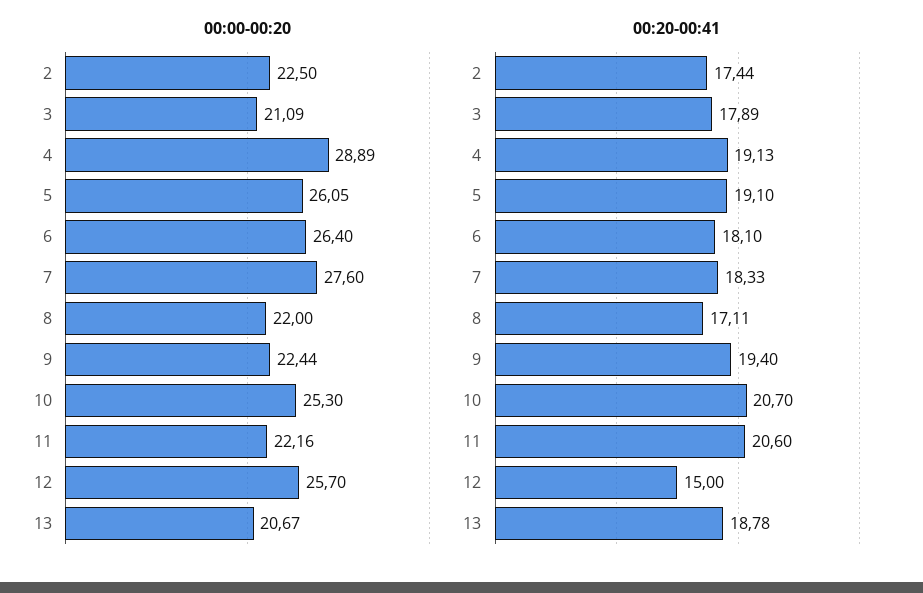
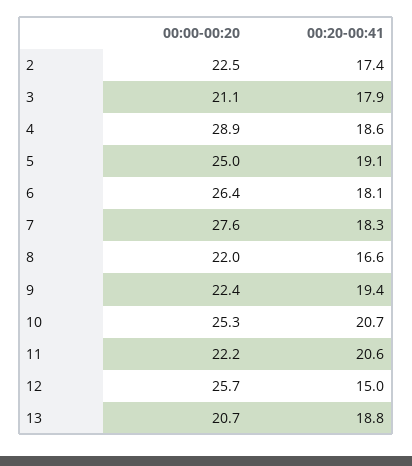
  {
    "00:00-00:20": {
      "2": 22.5,
      "3": 21.09,
      "4": 28.89,
-     "5": 26.05,
+     "5": 25,
      "6": 26.4,
      "7": 27.6,
      "8": 22,
      "9": 22.44,
      "10": 25.3,
      "11": 22.16,
      "12": 25.7,
      "13": 20.67
    },
    "00:20-00:41": {
      "2": 17.44,
      "3": 17.89,
-     "4": 19.13,
+     "4": 18.6,
      "5": 19.1,
      "6": 18.1,
      "7": 18.33,
-     "8": 17.11,
+     "8": 16.6,
      "9": 19.4,
      "10": 20.7,
      "11": 20.6,
      "12": 15,
      "13": 18.78
    }
  }

